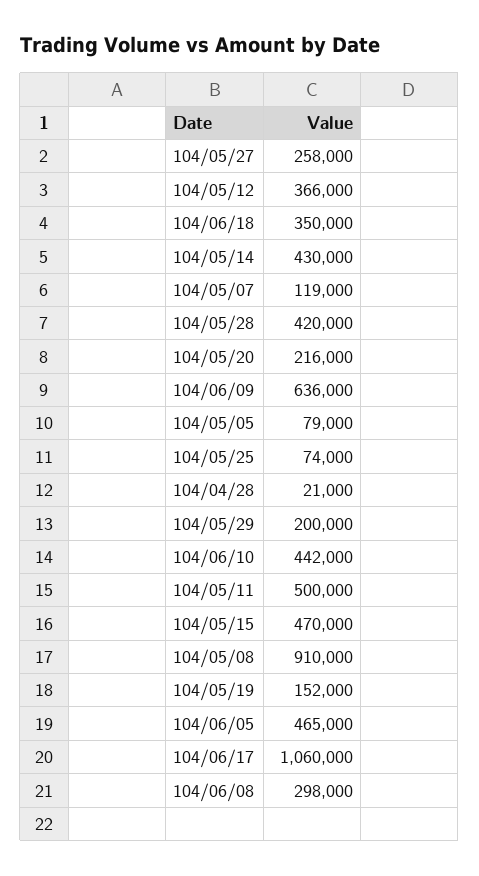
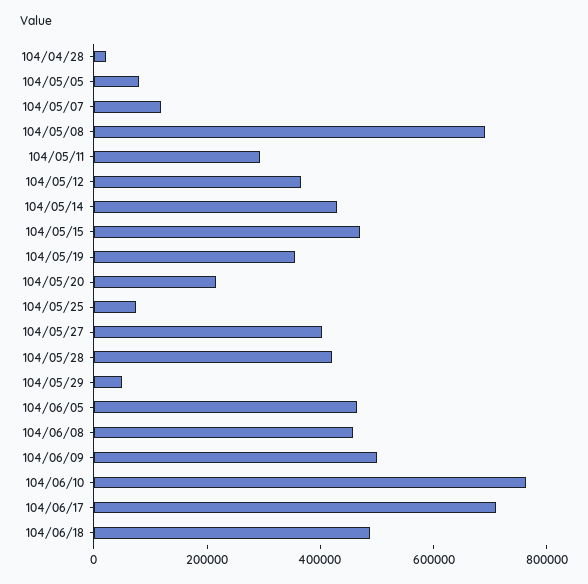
  {
-   "104/05/27": 258000,
+   "104/05/27": 400000,
    "104/05/12": 366000,
-   "104/06/18": 350000,
+   "104/06/18": 500000,
    "104/05/14": 430000,
    "104/05/07": 119000,
    "104/05/28": 420000,
    "104/05/20": 216000,
-   "104/06/09": 636000,
+   "104/06/09": 500000,
    "104/05/05": 79000,
    "104/05/25": 74000,
    "104/04/28": 21000,
-   "104/05/29": 200000,
+   "104/05/29": 50000,
-   "104/06/10": 442000,
+   "104/06/10": 750000,
-   "104/05/11": 500000,
+   "104/05/11": 300000,
    "104/05/15": 470000,
-   "104/05/08": 910000,
+   "104/05/08": 700000,
-   "104/05/19": 152000,
+   "104/05/19": 350000,
    "104/06/05": 465000,
-   "104/06/17": 1060000,
+   "104/06/17": 700000,
-   "104/06/08": 298000
+   "104/06/08": 450000
  }

